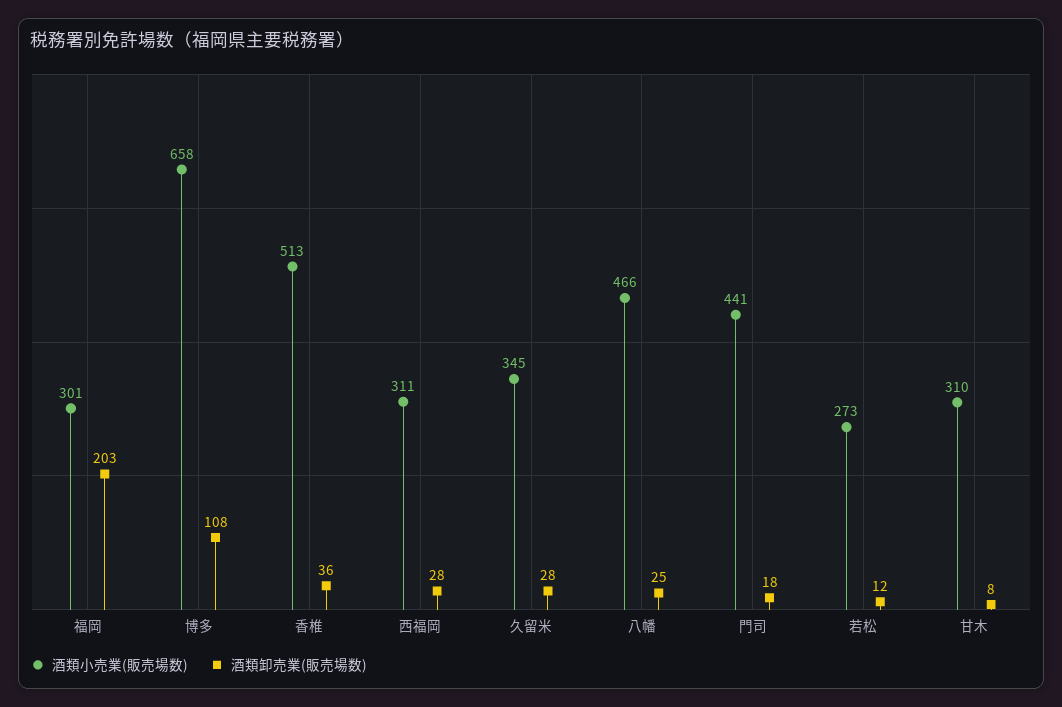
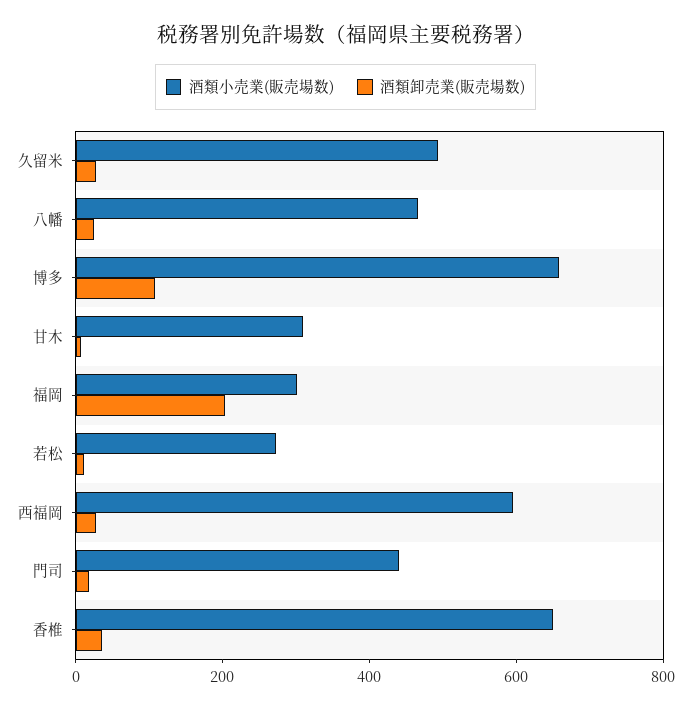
  {
    "酒類小売業(販売場数)": {
      "福岡": 301,
      "博多": 658,
-     "香椎": 513,
+     "香椎": 650,
-     "西福岡": 311,
+     "西福岡": 600,
-     "久留米": 345,
+     "久留米": 500,
      "八幡": 466,
      "門司": 441,
      "若松": 273,
      "甘木": 310
    },
    "酒類卸売業(販売場数)": {
      "福岡": 203,
      "博多": 108,
      "香椎": 36,
      "西福岡": 28,
      "久留米": 28,
      "八幡": 25,
      "門司": 18,
      "若松": 12,
      "甘木": 8
    }
  }

